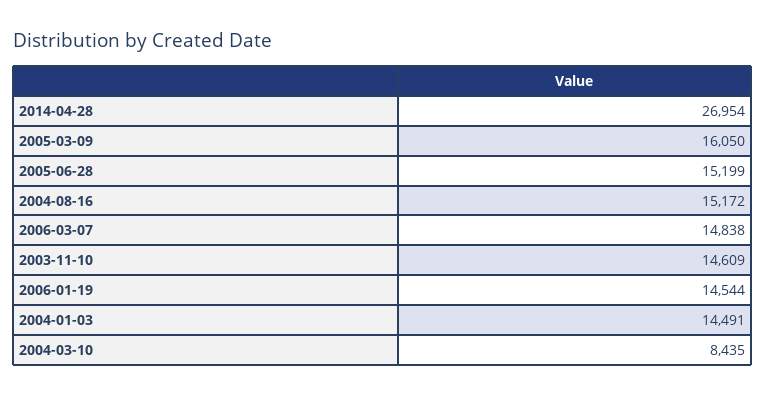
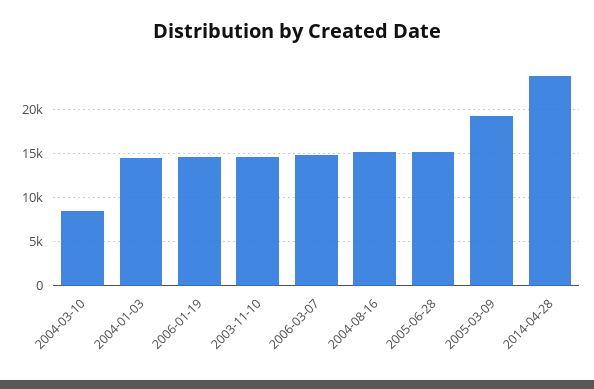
  {
-   "2014-04-28": 26954,
+   "2014-04-28": 24000,
-   "2005-03-09": 16050,
+   "2005-03-09": 19000,
    "2005-06-28": 15199,
    "2004-08-16": 15172,
    "2006-03-07": 14838,
    "2003-11-10": 14609,
    "2006-01-19": 14544,
    "2004-01-03": 14491,
    "2004-03-10": 8435
  }

